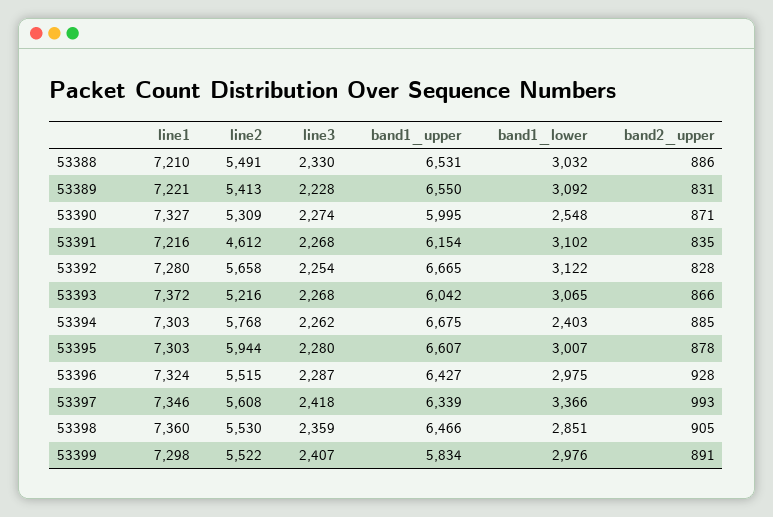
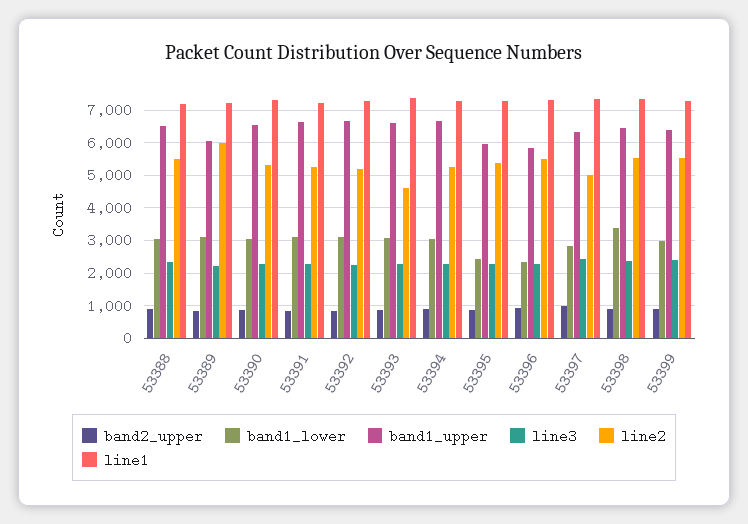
  {
    "line1": {
      "53388": 7210,
      "53389": 7221,
      "53390": 7327,
      "53391": 7216,
      "53392": 7280,
      "53393": 7372,
      "53394": 7303,
      "53395": 7303,
      "53396": 7324,
      "53397": 7346,
      "53398": 7360,
      "53399": 7298
    },
    "line2": {
      "53388": 5491,
-     "53389": 5413,
+     "53389": 6000,
      "53390": 5309,
-     "53391": 4612,
+     "53391": 5200,
-     "53392": 5658,
+     "53392": 5200,
-     "53393": 5216,
+     "53393": 4600,
-     "53394": 5768,
+     "53394": 5200,
-     "53395": 5944,
+     "53395": 5400,
      "53396": 5515,
-     "53397": 5608,
+     "53397": 5000,
      "53398": 5530,
      "53399": 5522
    },
    "line3": {
      "53388": 2330,
      "53389": 2228,
      "53390": 2274,
      "53391": 2268,
      "53392": 2254,
      "53393": 2268,
      "53394": 2262,
      "53395": 2280,
      "53396": 2287,
      "53397": 2418,
      "53398": 2359,
      "53399": 2407
    },
    "band1_upper": {
      "53388": 6531,
-     "53389": 6550,
+     "53389": 6000,
-     "53390": 5995,
+     "53390": 6600,
-     "53391": 6154,
+     "53391": 6600,
      "53392": 6665,
-     "53393": 6042,
+     "53393": 6600,
      "53394": 6675,
-     "53395": 6607,
+     "53395": 6000,
-     "53396": 6427,
+     "53396": 5800,
      "53397": 6339,
      "53398": 6466,
-     "53399": 5834
+     "53399": 6400
    },
    "band1_lower": {
      "53388": 3032,
      "53389": 3092,
-     "53390": 2548,
+     "53390": 3000,
      "53391": 3102,
      "53392": 3122,
      "53393": 3065,
-     "53394": 2403,
+     "53394": 3000,
-     "53395": 3007,
+     "53395": 2400,
-     "53396": 2975,
+     "53396": 2400,
-     "53397": 3366,
+     "53397": 2800,
-     "53398": 2851,
+     "53398": 3400,
      "53399": 2976
    },
    "band2_upper": {
      "53388": 886,
      "53389": 831,
      "53390": 871,
      "53391": 835,
      "53392": 828,
      "53393": 866,
      "53394": 885,
      "53395": 878,
      "53396": 928,
      "53397": 993,
      "53398": 905,
      "53399": 891
    }
  }

